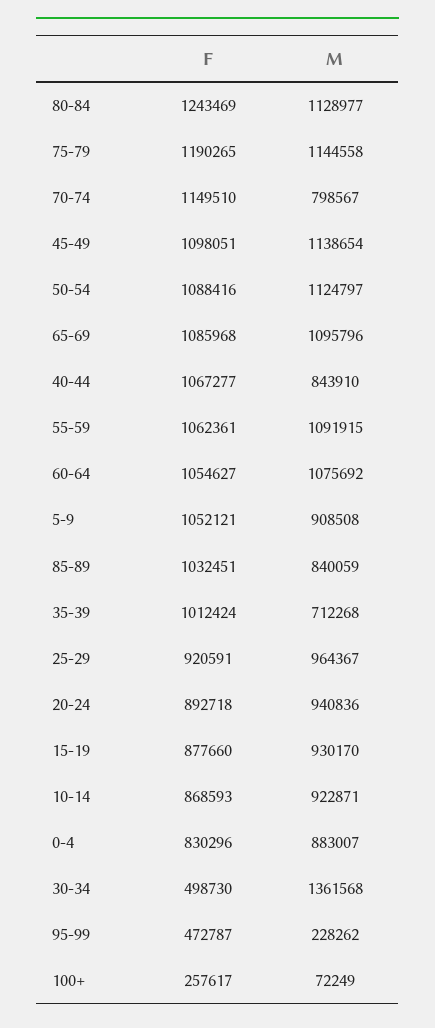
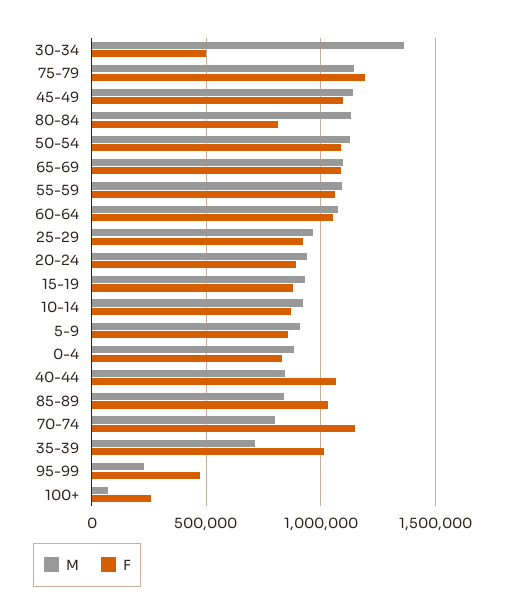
  {
    "F": {
-     "80-84": 1243469,
+     "80-84": 800000,
      "75-79": 1190265,
      "70-74": 1149510,
      "45-49": 1098051,
      "50-54": 1088416,
      "65-69": 1085968,
      "40-44": 1067277,
      "55-59": 1062361,
      "60-64": 1054627,
-     "5-9": 1052121,
+     "5-9": 850000,
      "85-89": 1032451,
      "35-39": 1012424,
      "25-29": 920591,
      "20-24": 892718,
      "15-19": 877660,
      "10-14": 868593,
      "0-4": 830296,
      "30-34": 498730,
      "95-99": 472787,
      "100+": 257617
    },
    "M": {
      "80-84": 1128977,
      "75-79": 1144558,
      "70-74": 798567,
      "45-49": 1138654,
      "50-54": 1124797,
      "65-69": 1095796,
      "40-44": 843910,
      "55-59": 1091915,
      "60-64": 1075692,
      "5-9": 908508,
      "85-89": 840059,
      "35-39": 712268,
      "25-29": 964367,
      "20-24": 940836,
      "15-19": 930170,
      "10-14": 922871,
      "0-4": 883007,
      "30-34": 1361568,
      "95-99": 228262,
      "100+": 72249
    }
  }

